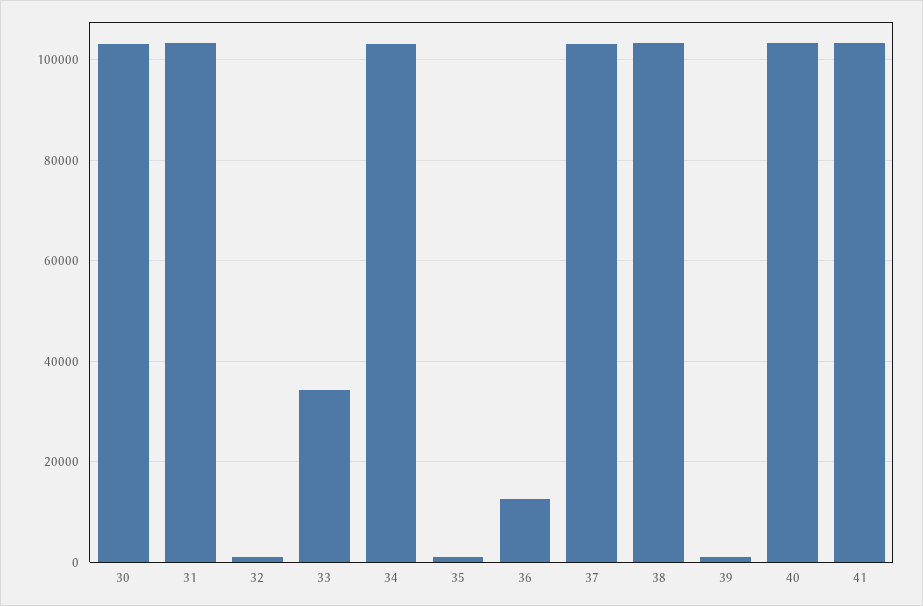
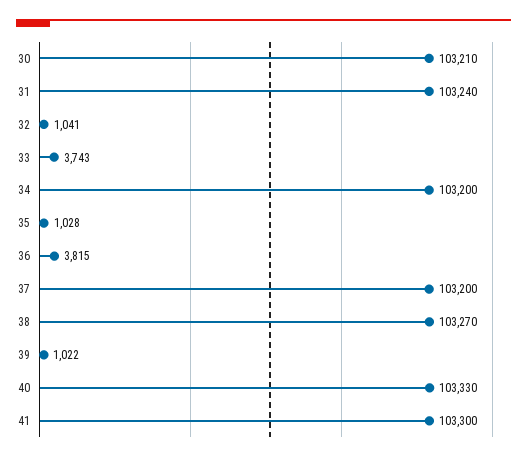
  {
    "30": 103210,
    "31": 103240,
    "32": 1041,
-   "33": 34000,
+   "33": 3743,
    "34": 103200,
    "35": 1028,
-   "36": 12000,
+   "36": 3815,
    "37": 103200,
    "38": 103270,
    "39": 1022,
    "40": 103330,
    "41": 103300
  }

